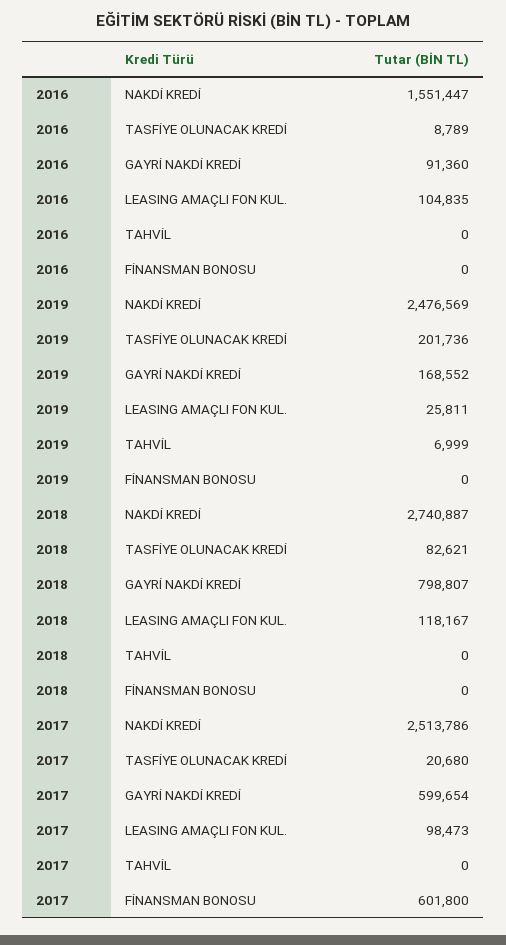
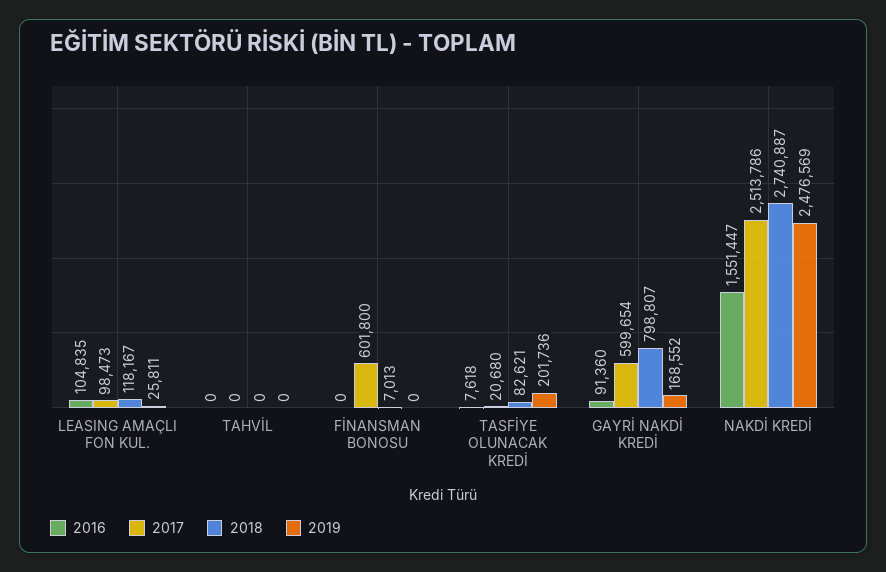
  {
    "2016": {
      "NAKDİ KREDİ": 1551447,
-     "TASFİYE OLUNACAK KREDİ": 8789,
+     "TASFİYE OLUNACAK KREDİ": 7618,
      "GAYRİ NAKDİ KREDİ": 91360,
      "LEASING AMAÇLI FON KUL.": 104835,
      "TAHVİL": 0,
      "FİNANSMAN BONOSU": 0
    },
    "2019": {
      "NAKDİ KREDİ": 2476569,
      "TASFİYE OLUNACAK KREDİ": 201736,
      "GAYRİ NAKDİ KREDİ": 168552,
      "LEASING AMAÇLI FON KUL.": 25811,
-     "TAHVİL": 6999,
+     "TAHVİL": 0,
      "FİNANSMAN BONOSU": 0
    },
    "2018": {
      "NAKDİ KREDİ": 2740887,
      "TASFİYE OLUNACAK KREDİ": 82621,
      "GAYRİ NAKDİ KREDİ": 798807,
      "LEASING AMAÇLI FON KUL.": 118167,
      "TAHVİL": 0,
-     "FİNANSMAN BONOSU": 0
+     "FİNANSMAN BONOSU": 7013
    },
    "2017": {
      "NAKDİ KREDİ": 2513786,
      "TASFİYE OLUNACAK KREDİ": 20680,
      "GAYRİ NAKDİ KREDİ": 599654,
      "LEASING AMAÇLI FON KUL.": 98473,
      "TAHVİL": 0,
      "FİNANSMAN BONOSU": 601800
    }
  }

